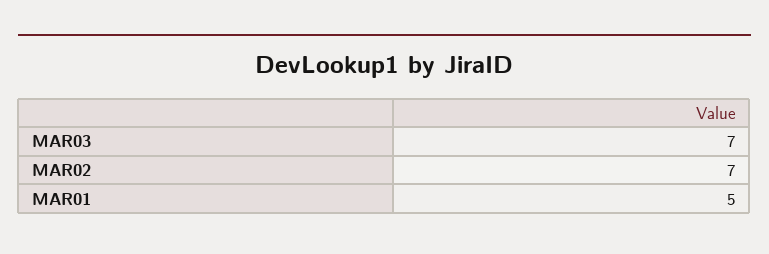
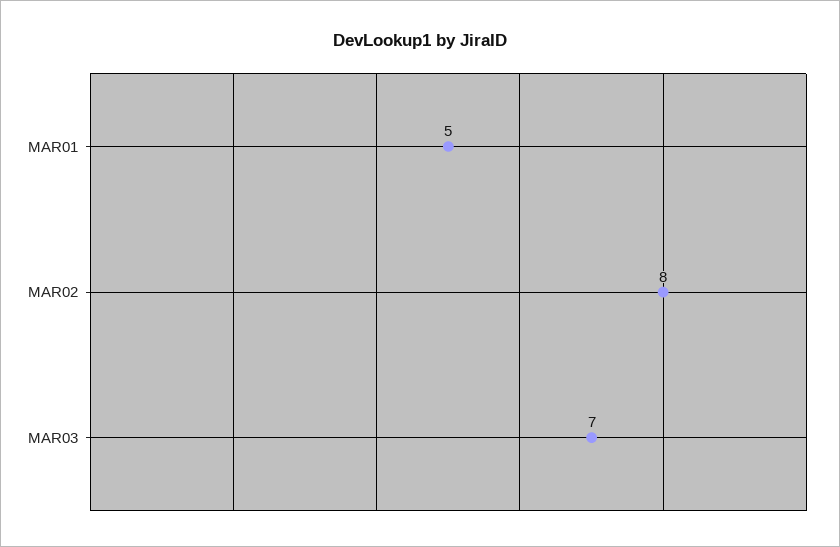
  {
    "MAR03": 7,
-   "MAR02": 7,
+   "MAR02": 8,
    "MAR01": 5
  }

